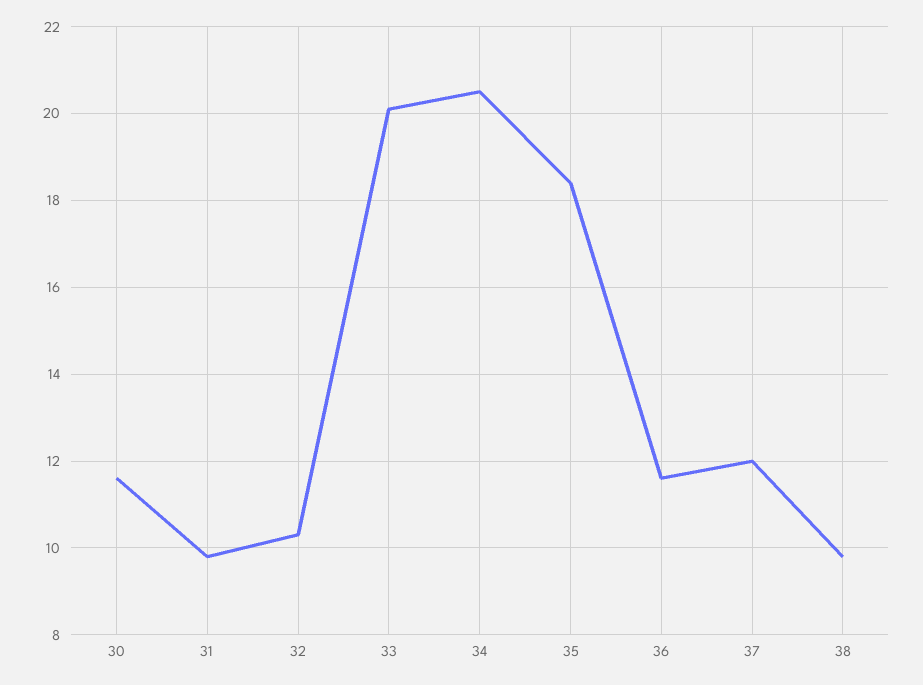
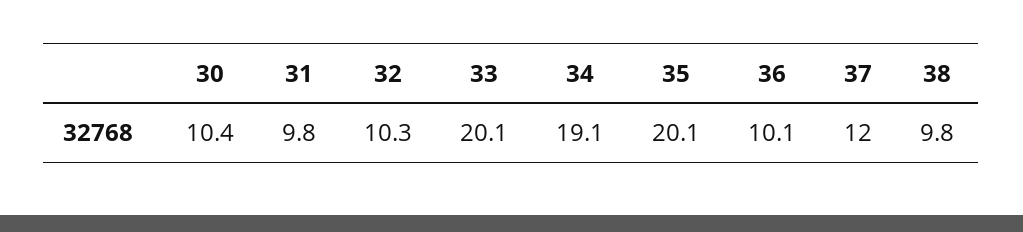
  {
-   "30": 11.5,
+   "30": 10.4,
    "31": 9.8,
    "32": 10.3,
    "33": 20.1,
-   "34": 20.5,
+   "34": 19.1,
-   "35": 18.5,
+   "35": 20.1,
-   "36": 11.5,
+   "36": 10.1,
    "37": 12,
    "38": 9.8
  }

